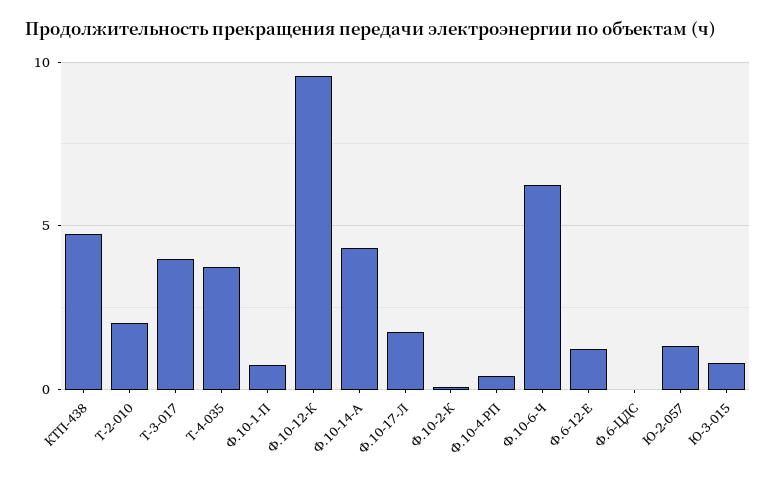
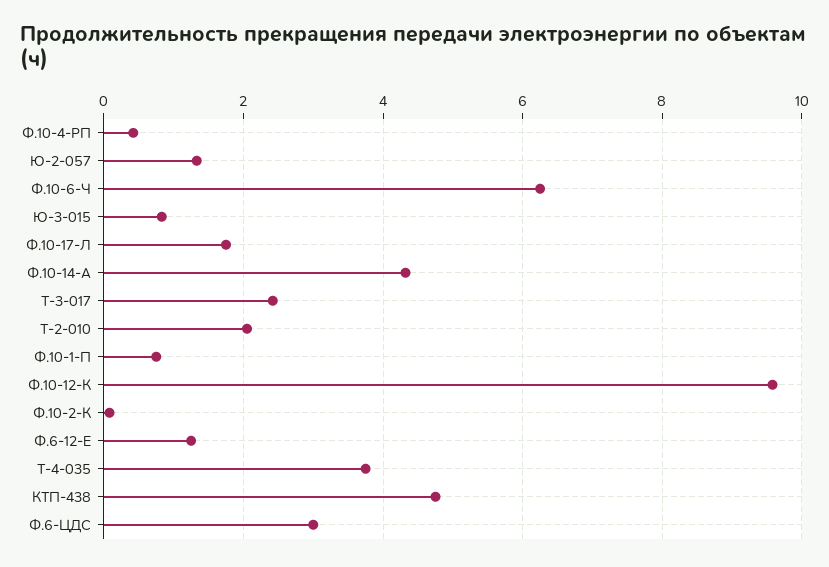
  {
    "КТП-438": 4.8,
    "Т-2-010": 2,
-   "Т-3-017": 4,
+   "Т-3-017": 2.4,
    "Т-4-035": 3.8,
    "Ф.10-1-П": 0.8,
    "Ф.10-12-К": 9.6,
    "Ф.10-14-А": 4.4,
    "Ф.10-17-Л": 1.8,
    "Ф.10-2-К": 0,
    "Ф.10-4-РП": 0.4,
    "Ф.10-6-Ч": 6.2,
    "Ф.6-12-Е": 1.2,
-   "Ф.6-ЦДС": 0,
+   "Ф.6-ЦДС": 3,
    "Ю-2-057": 1.4,
    "Ю-3-015": 0.8
  }

